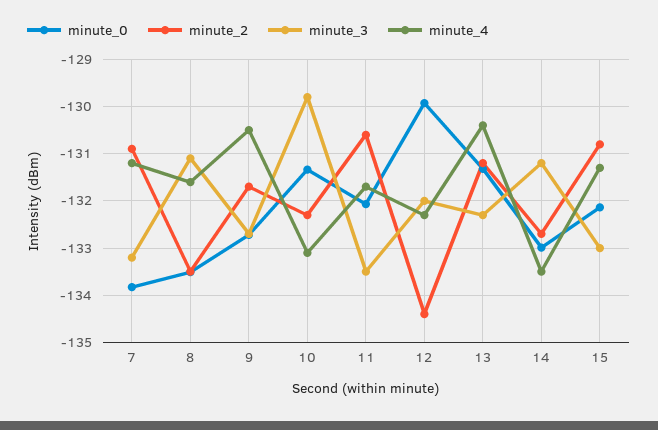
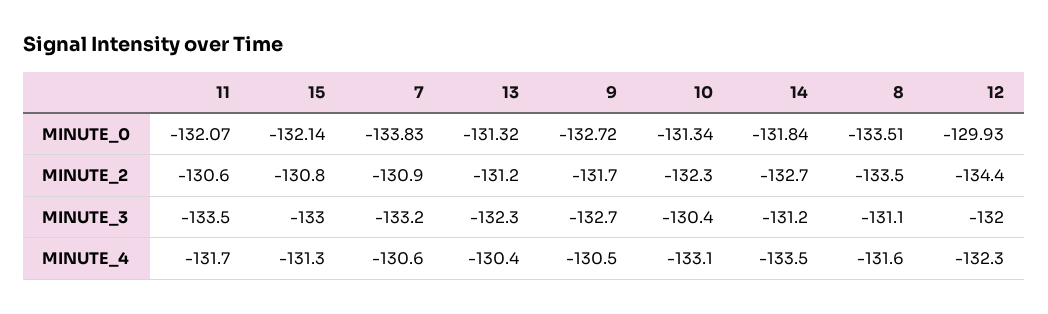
  {
    "minute_0": {
      "7": -133.83,
      "8": -133.51,
      "9": -132.72,
      "10": -131.34,
      "11": -132.07,
      "12": -129.93,
      "13": -131.32,
-     "14": -133,
+     "14": -131.84,
      "15": -132.14
    },
    "minute_2": {
      "7": -130.9,
      "8": -133.5,
      "9": -131.7,
      "10": -132.3,
      "11": -130.6,
      "12": -134.4,
      "13": -131.2,
      "14": -132.7,
      "15": -130.8
    },
    "minute_3": {
      "7": -133.2,
      "8": -131.1,
      "9": -132.7,
-     "10": -129.8,
+     "10": -130.4,
      "11": -133.5,
      "12": -132,
      "13": -132.3,
      "14": -131.2,
      "15": -133
    },
    "minute_4": {
-     "7": -131.2,
+     "7": -130.6,
      "8": -131.6,
      "9": -130.5,
      "10": -133.1,
      "11": -131.7,
      "12": -132.3,
      "13": -130.4,
      "14": -133.5,
      "15": -131.3
    }
  }

